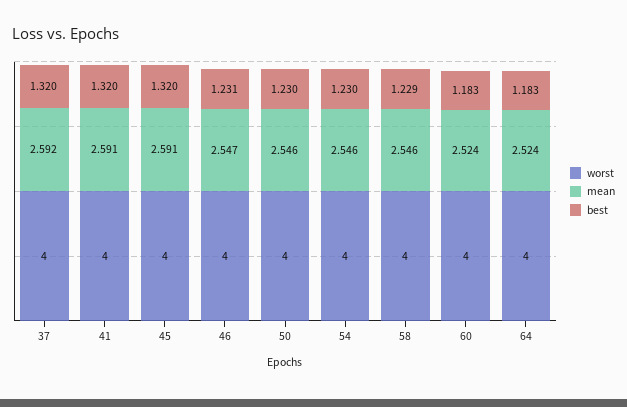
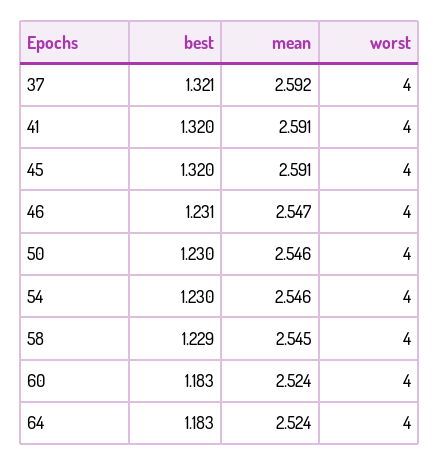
  {
    "worst": {
      "37": 4,
      "41": 4,
      "45": 4,
      "46": 4,
      "50": 4,
      "54": 4,
      "58": 4,
      "60": 4,
      "64": 4
    },
    "mean": {
      "37": 2.592,
      "41": 2.591,
      "45": 2.591,
      "46": 2.547,
      "50": 2.546,
      "54": 2.546,
-     "58": 2.546,
+     "58": 2.545,
      "60": 2.524,
      "64": 2.524
    },
    "best": {
-     "37": 1.32,
+     "37": 1.321,
      "41": 1.32,
      "45": 1.32,
      "46": 1.231,
      "50": 1.23,
      "54": 1.23,
      "58": 1.229,
      "60": 1.183,
      "64": 1.183
    }
  }

